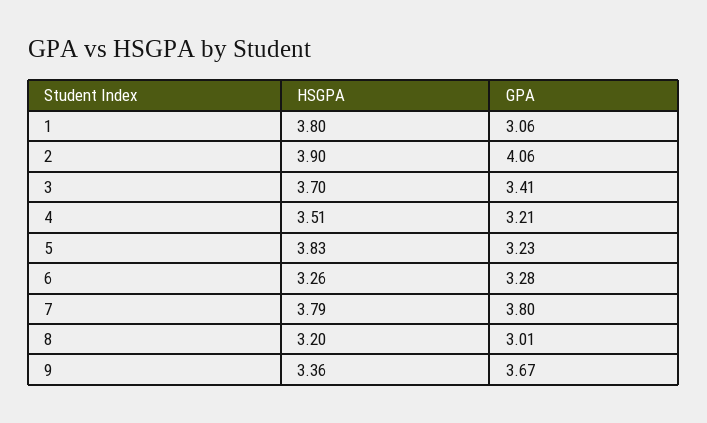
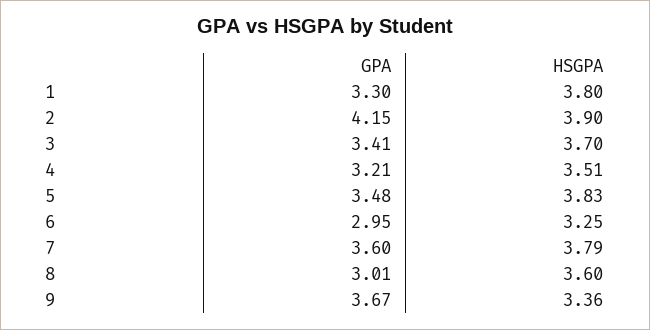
  {
    "HSGPA": {
      "1": 3.8,
      "2": 3.9,
      "3": 3.7,
      "4": 3.51,
      "5": 3.83,
-     "6": 3.26,
+     "6": 3.25,
      "7": 3.79,
-     "8": 3.2,
+     "8": 3.6,
      "9": 3.36
    },
    "GPA": {
-     "1": 3.06,
+     "1": 3.3,
-     "2": 4.06,
+     "2": 4.15,
      "3": 3.41,
      "4": 3.21,
-     "5": 3.23,
+     "5": 3.48,
-     "6": 3.28,
+     "6": 2.95,
-     "7": 3.8,
+     "7": 3.6,
      "8": 3.01,
      "9": 3.67
    }
  }

